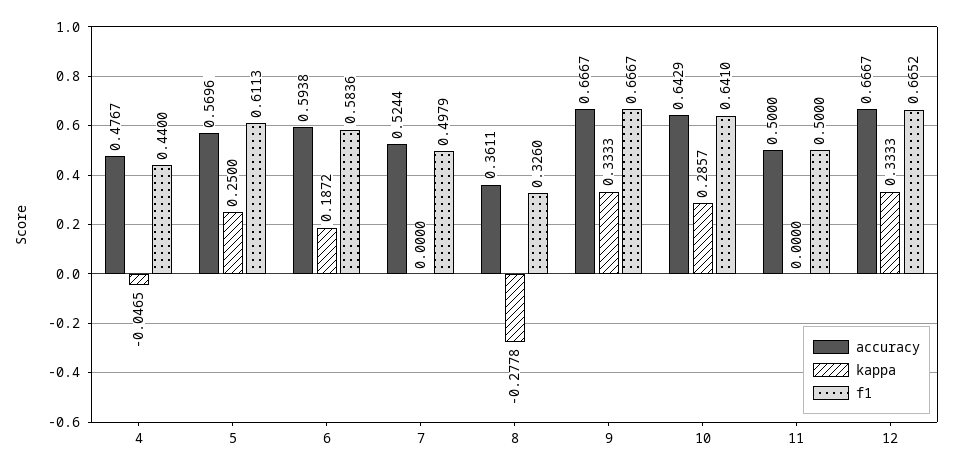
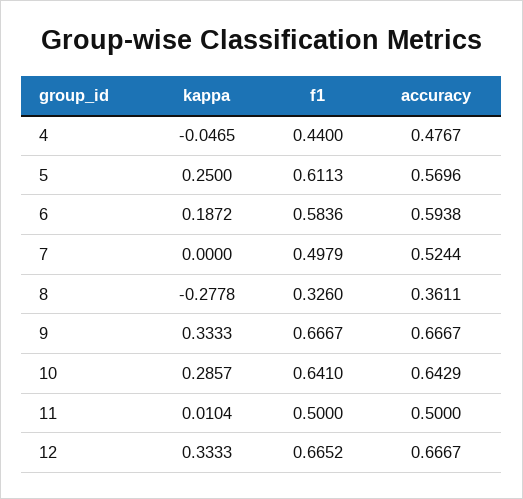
  {
    "accuracy": {
      "4": 0.4767,
      "5": 0.5696,
      "6": 0.5938,
      "7": 0.5244,
      "8": 0.3611,
      "9": 0.6667,
      "10": 0.6429,
      "11": 0.5,
      "12": 0.6667
    },
    "kappa": {
      "4": -0.0465,
      "5": 0.25,
      "6": 0.1872,
      "7": 0,
      "8": -0.2778,
      "9": 0.3333,
      "10": 0.2857,
-     "11": 0,
+     "11": 0.0104,
      "12": 0.3333
    },
    "f1": {
      "4": 0.44,
      "5": 0.6113,
      "6": 0.5836,
      "7": 0.4979,
      "8": 0.326,
      "9": 0.6667,
      "10": 0.641,
      "11": 0.5,
      "12": 0.6652
    }
  }

